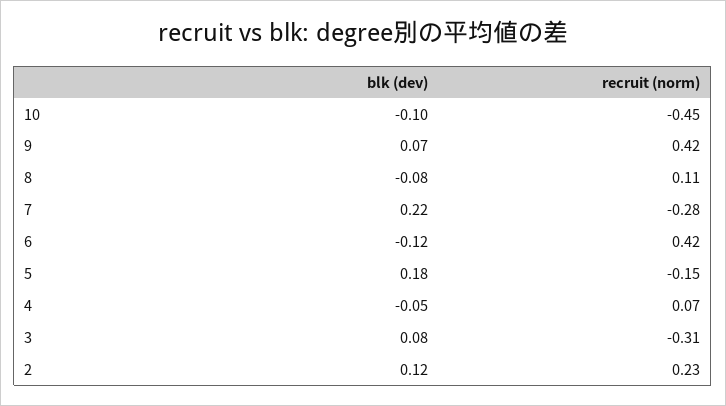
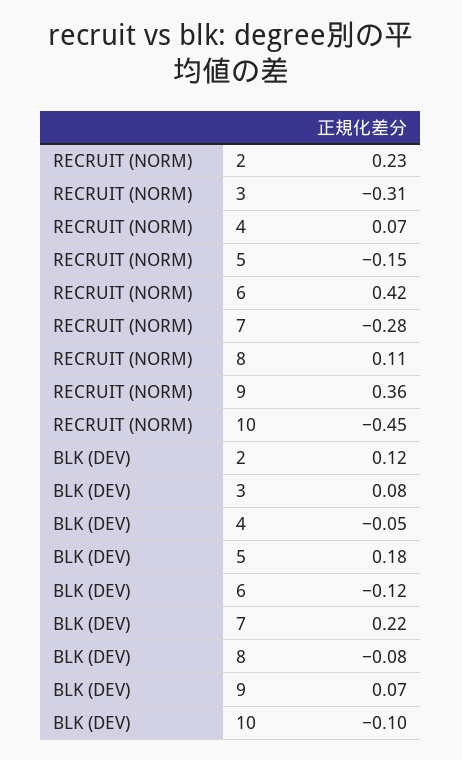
  {
    "blk (dev)": {
      "10": -0.1,
      "9": 0.07,
      "8": -0.08,
      "7": 0.22,
      "6": -0.12,
      "5": 0.18,
      "4": -0.05,
      "3": 0.08,
      "2": 0.12
    },
    "recruit (norm)": {
      "10": -0.45,
-     "9": 0.42,
+     "9": 0.36,
      "8": 0.11,
      "7": -0.28,
      "6": 0.42,
      "5": -0.15,
      "4": 0.07,
      "3": -0.31,
      "2": 0.23
    }
  }

